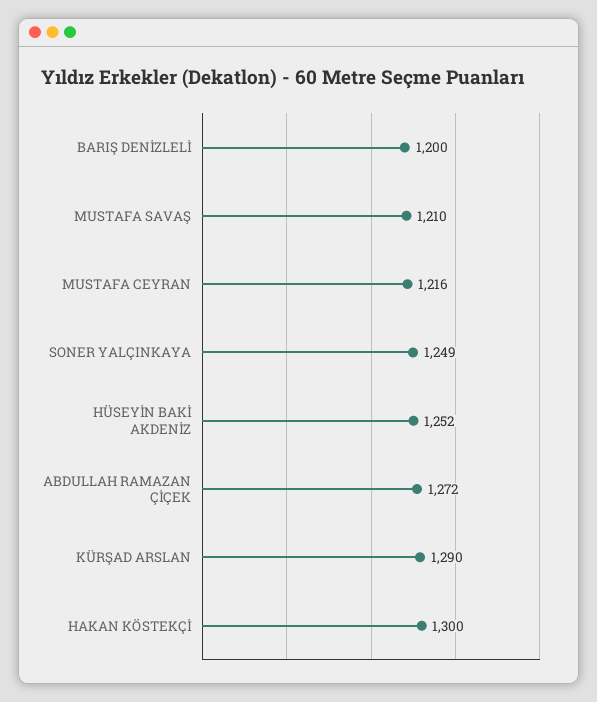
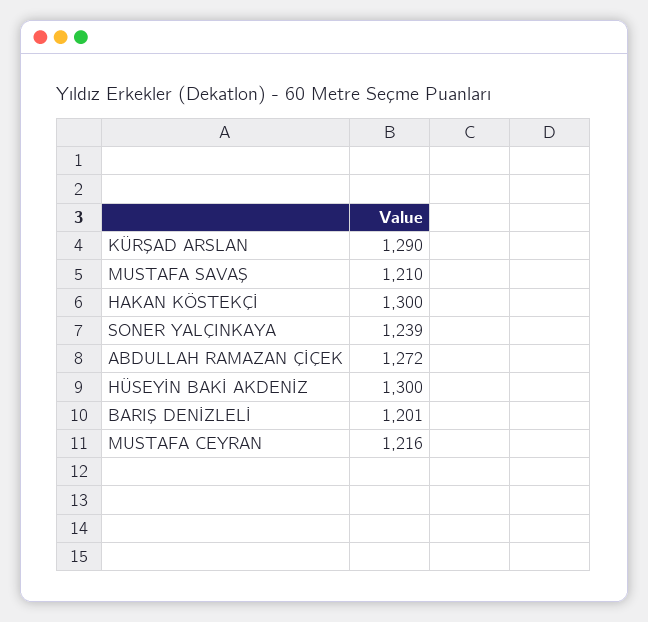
  {
-   "BARIŞ DENİZLELİ": 1200,
+   "BARIŞ DENİZLELİ": 1201,
    "MUSTAFA SAVAŞ": 1210,
    "MUSTAFA CEYRAN": 1216,
-   "SONER YALÇINKAYA": 1249,
+   "SONER YALÇINKAYA": 1239,
-   "HÜSEYİN BAKİ AKDENİZ": 1252,
+   "HÜSEYİN BAKİ AKDENİZ": 1300,
    "ABDULLAH RAMAZAN ÇİÇEK": 1272,
    "KÜRŞAD ARSLAN": 1290,
    "HAKAN KÖSTEKÇİ": 1300
  }

